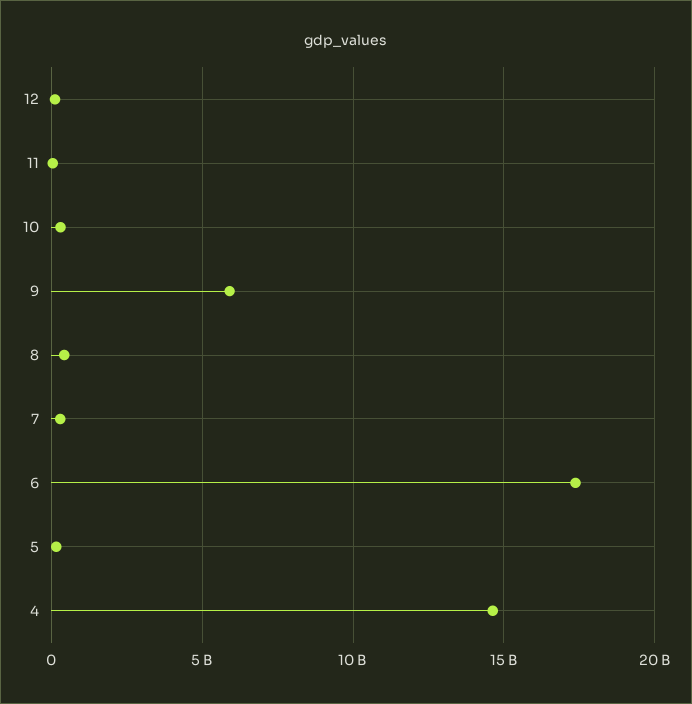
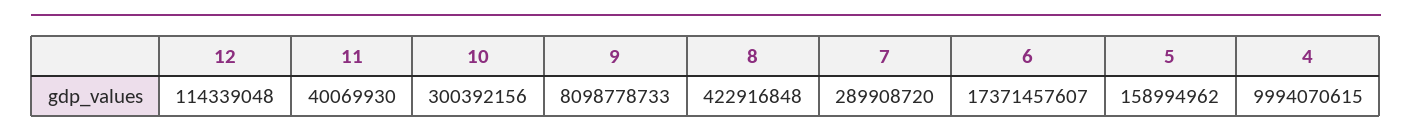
  {
    "12": 114339048,
    "11": 40069930,
    "10": 300392156,
-   "9": 6000000000,
+   "9": 8098778733,
    "8": 422916848,
    "7": 289908720,
    "6": 17371457607,
    "5": 158994962,
-   "4": 14500000000
+   "4": 9994070615
  }

